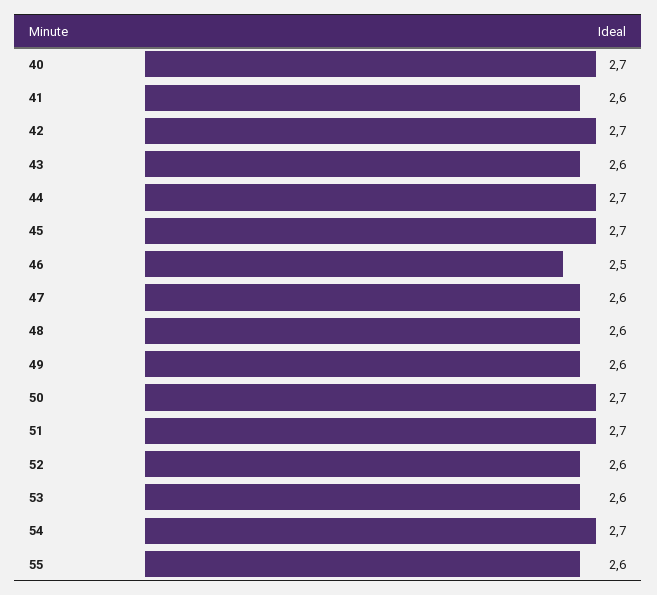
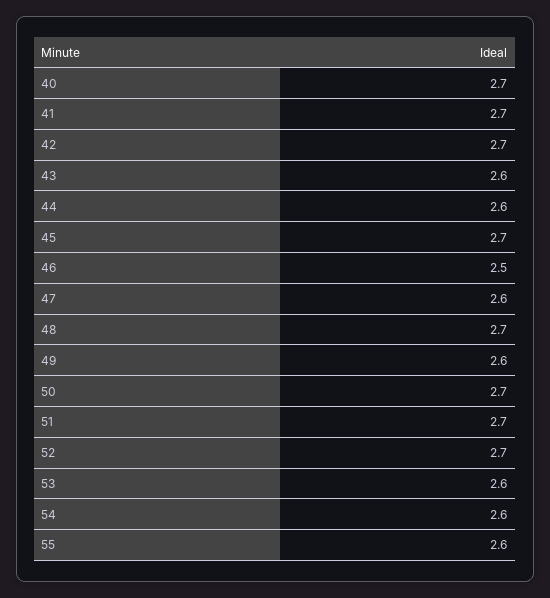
  {
    "40": 2.7,
-   "41": 2.6,
+   "41": 2.7,
    "42": 2.7,
    "43": 2.6,
-   "44": 2.7,
+   "44": 2.6,
    "45": 2.7,
    "46": 2.5,
    "47": 2.6,
-   "48": 2.6,
+   "48": 2.7,
    "49": 2.6,
    "50": 2.7,
    "51": 2.7,
-   "52": 2.6,
+   "52": 2.7,
    "53": 2.6,
-   "54": 2.7,
+   "54": 2.6,
    "55": 2.6
  }

